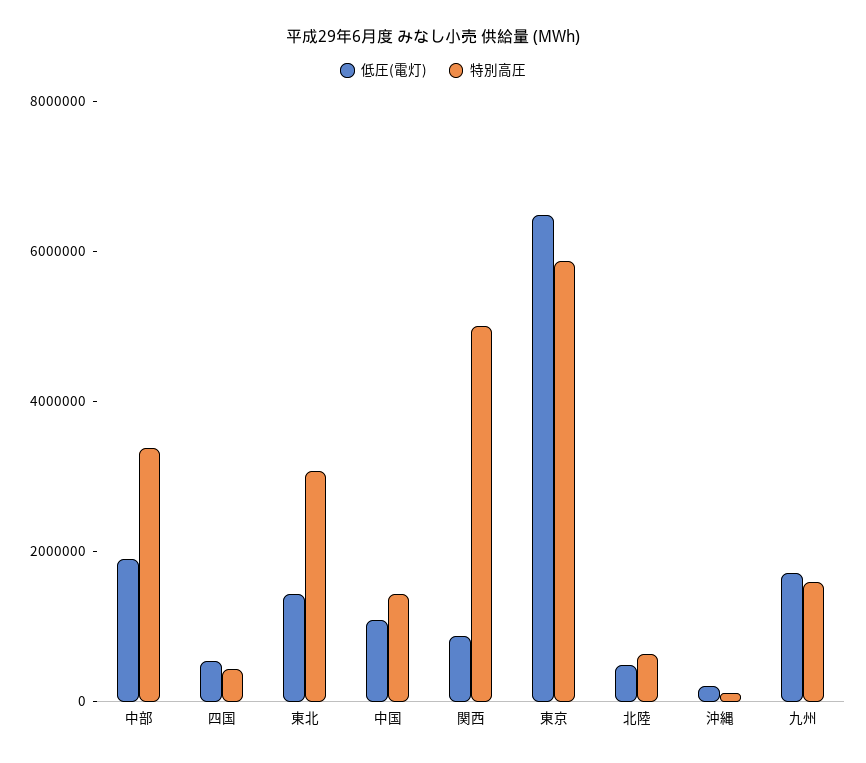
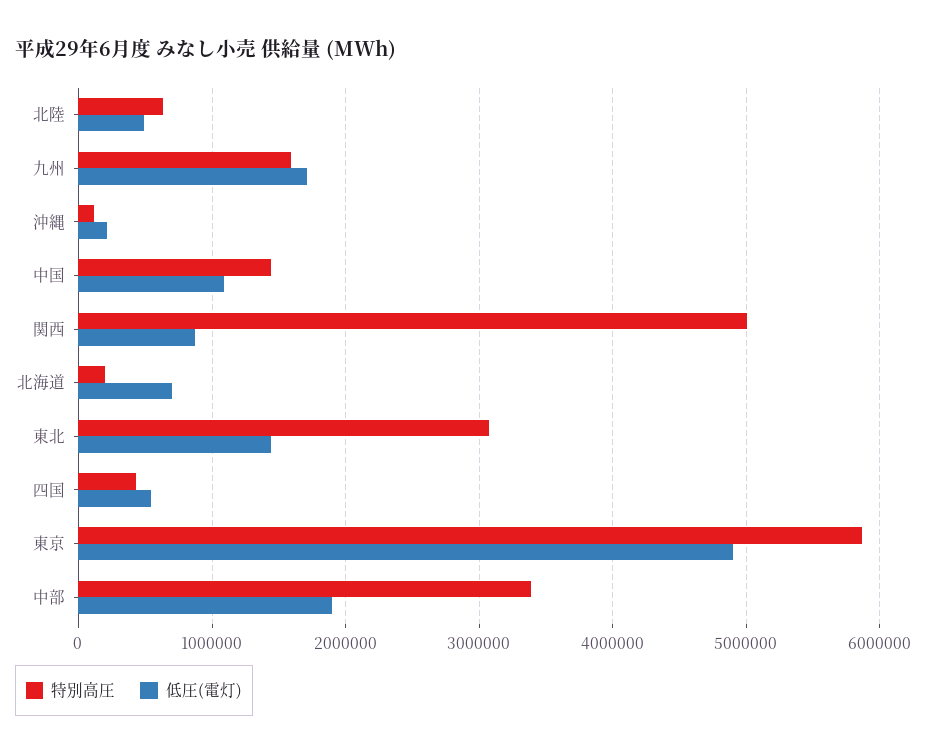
  {
    "低圧(電灯)": {
      "中部": 1900000,
      "四国": 500000,
      "東北": 1400000,
      "中国": 1100000,
      "関西": 900000,
-     "東京": 6500000,
+     "東京": 4900000,
      "北陸": 500000,
      "沖縄": 200000,
-     "九州": 1700000
+     "九州": 1700000,
+     "北海道": 700000
    },
    "特別高圧": {
      "中部": 3400000,
      "四国": 400000,
      "東北": 3100000,
      "中国": 1400000,
      "関西": 5000000,
      "東京": 5900000,
      "北陸": 600000,
      "沖縄": 100000,
-     "九州": 1600000
+     "九州": 1600000,
+     "北海道": 200000
    }
  }

